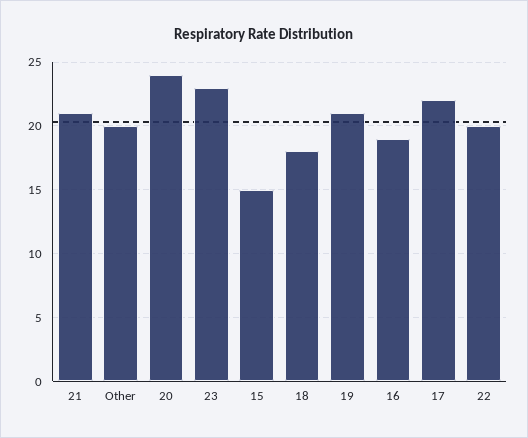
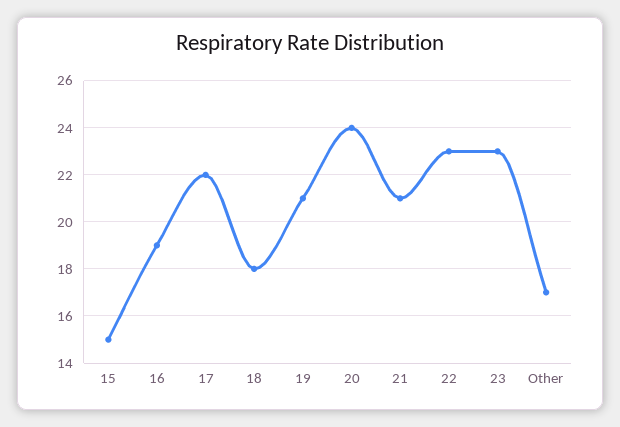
  {
    "21": 21,
-   "Other": 20,
+   "Other": 17,
    "20": 24,
    "23": 23,
    "15": 15,
    "18": 18,
    "19": 21,
    "16": 19,
    "17": 22,
-   "22": 20
+   "22": 23
  }

